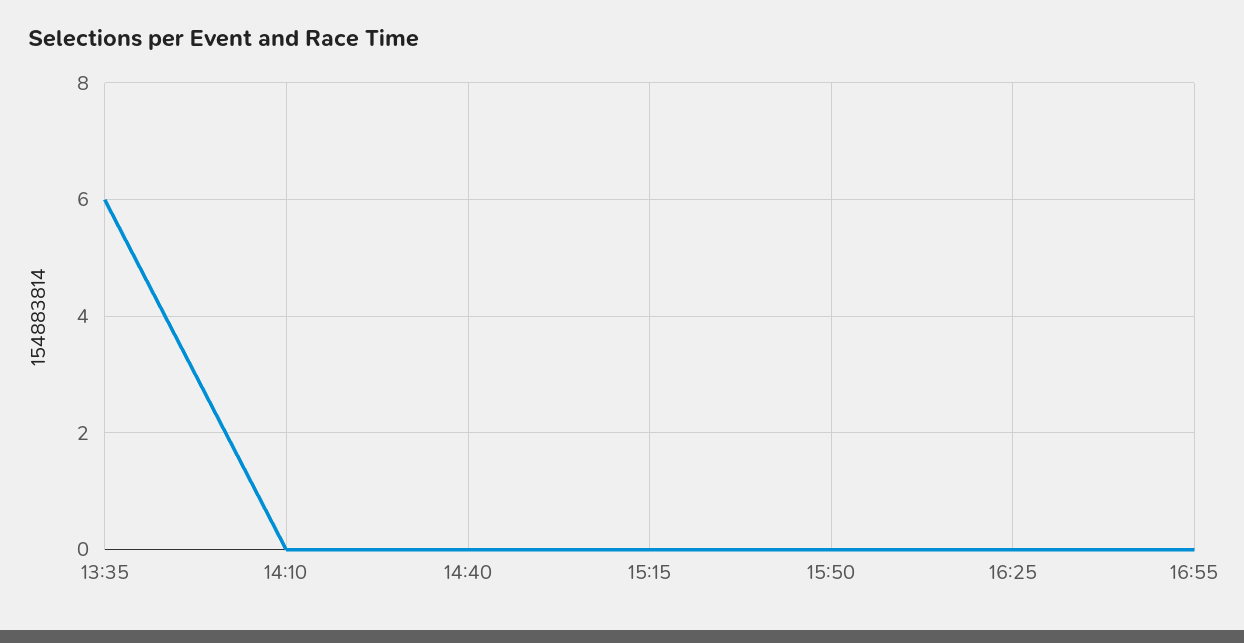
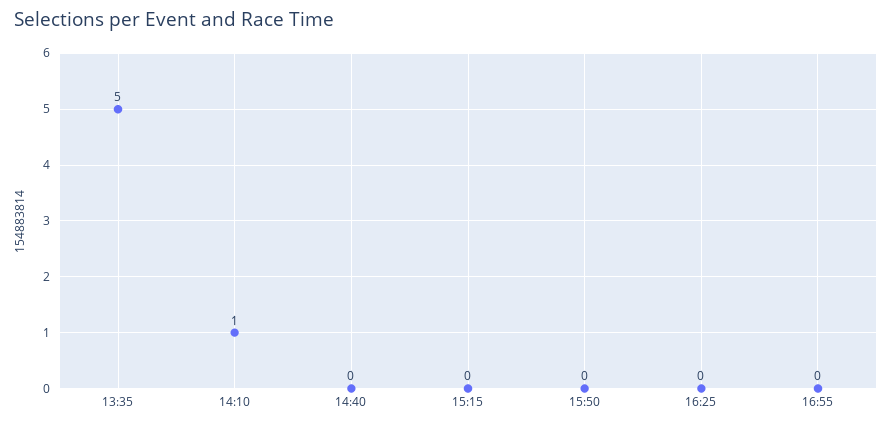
  {
-   "13:35": 6,
+   "13:35": 5,
-   "14:10": 0,
+   "14:10": 1,
    "14:40": 0,
    "15:15": 0,
    "15:50": 0,
    "16:25": 0,
    "16:55": 0
  }

